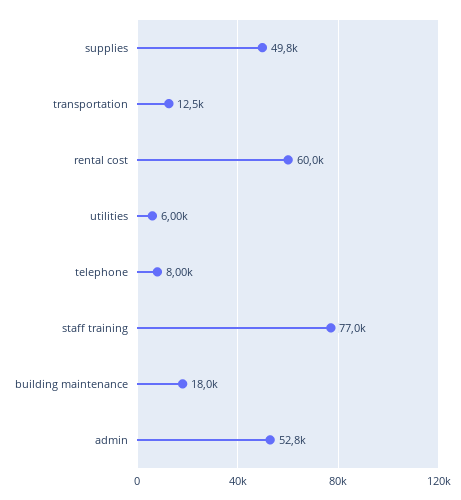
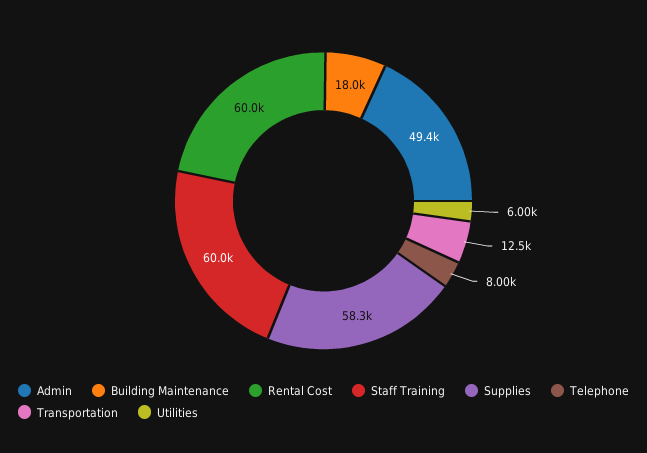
  {
-   "supplies": 49800,
+   "supplies": 58300,
    "transportation": 12500,
    "rental cost": 60000,
    "utilities": 6000,
    "telephone": 8000,
-   "staff training": 77000,
+   "staff training": 60000,
    "building maintenance": 18000,
-   "admin": 52800
+   "admin": 49400
  }

